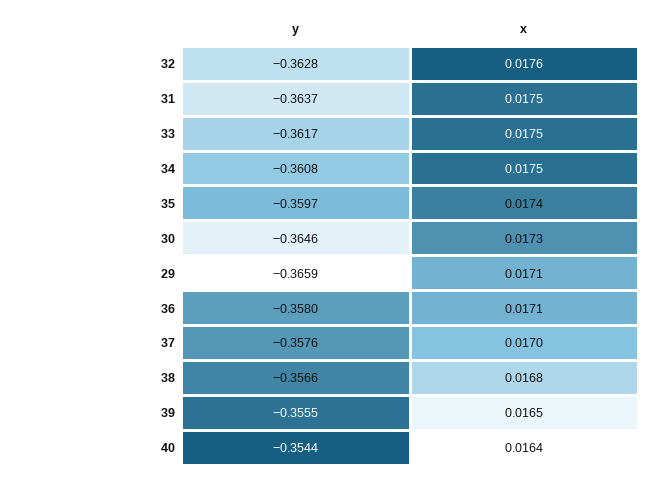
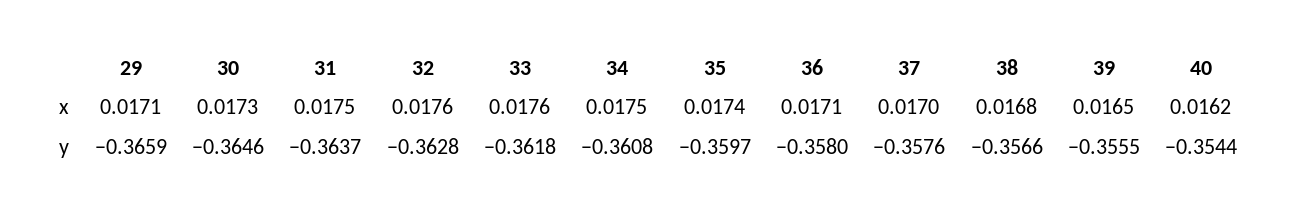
  {
    "y": {
      "32": -0.3628,
      "31": -0.3637,
-     "33": -0.3617,
+     "33": -0.3618,
      "34": -0.3608,
      "35": -0.3597,
      "30": -0.3646,
      "29": -0.3659,
      "36": -0.358,
      "37": -0.3576,
      "38": -0.3566,
      "39": -0.3555,
      "40": -0.3544
    },
    "x": {
      "32": 0.0176,
      "31": 0.0175,
-     "33": 0.0175,
+     "33": 0.0176,
      "34": 0.0175,
      "35": 0.0174,
      "30": 0.0173,
      "29": 0.0171,
      "36": 0.0171,
      "37": 0.017,
      "38": 0.0168,
      "39": 0.0165,
-     "40": 0.0164
+     "40": 0.0162
    }
  }

